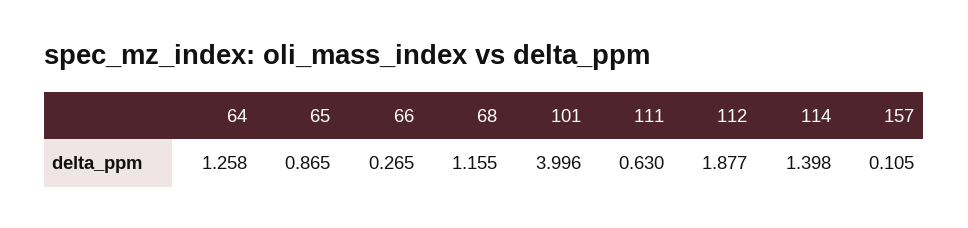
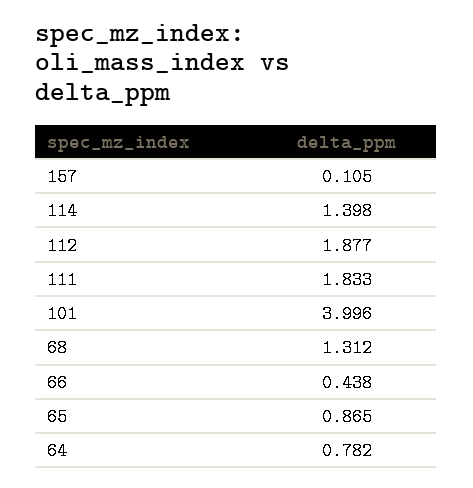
  {
-   "64": 1.258,
+   "64": 0.782,
    "65": 0.865,
-   "66": 0.265,
+   "66": 0.438,
-   "68": 1.155,
+   "68": 1.312,
    "101": 3.996,
-   "111": 0.63,
+   "111": 1.833,
    "112": 1.877,
    "114": 1.398,
    "157": 0.105
  }

